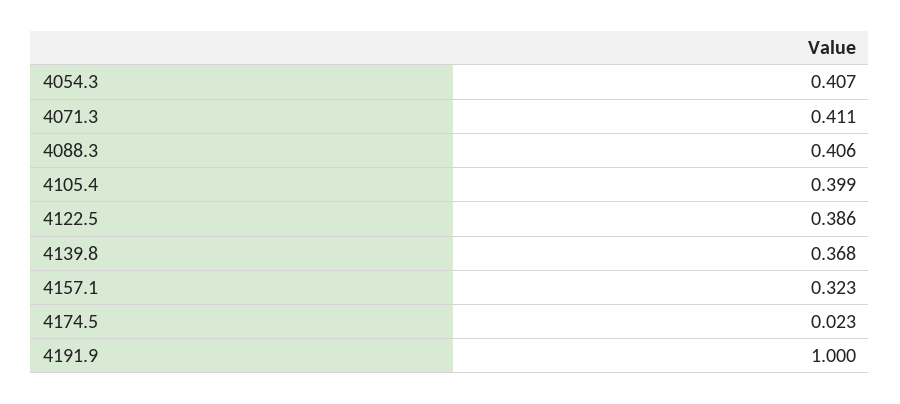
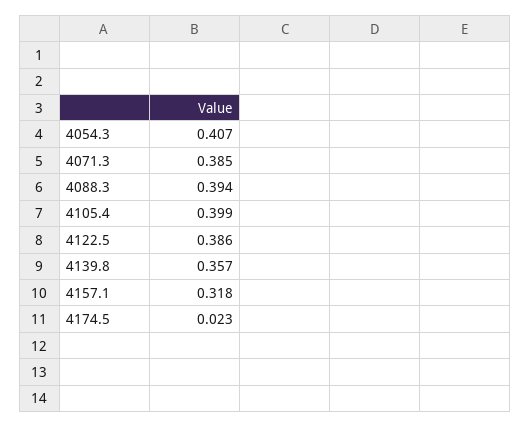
  {
    "4054.3": 0.407,
-   "4071.3": 0.411,
+   "4071.3": 0.385,
-   "4088.3": 0.406,
+   "4088.3": 0.394,
    "4105.4": 0.399,
    "4122.5": 0.386,
-   "4139.8": 0.368,
+   "4139.8": 0.357,
-   "4157.1": 0.323,
+   "4157.1": 0.318,
-   "4174.5": 0.023,
+   "4174.5": 0.023
-   "4191.9": 1
  }

